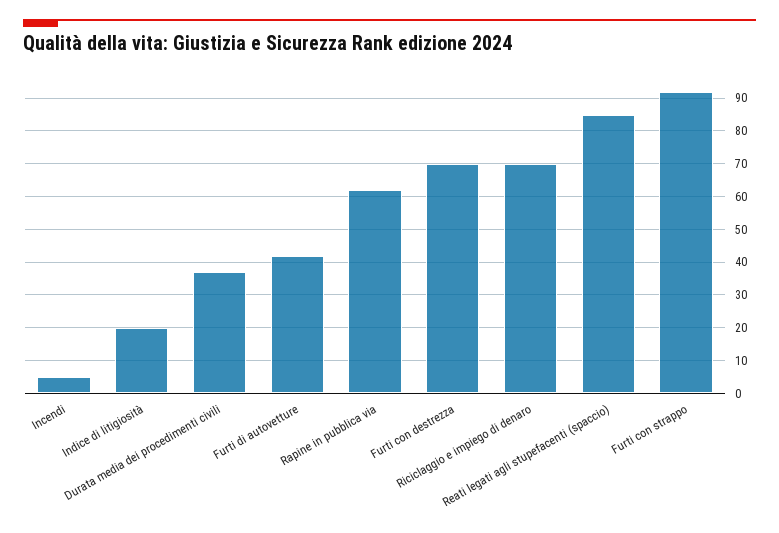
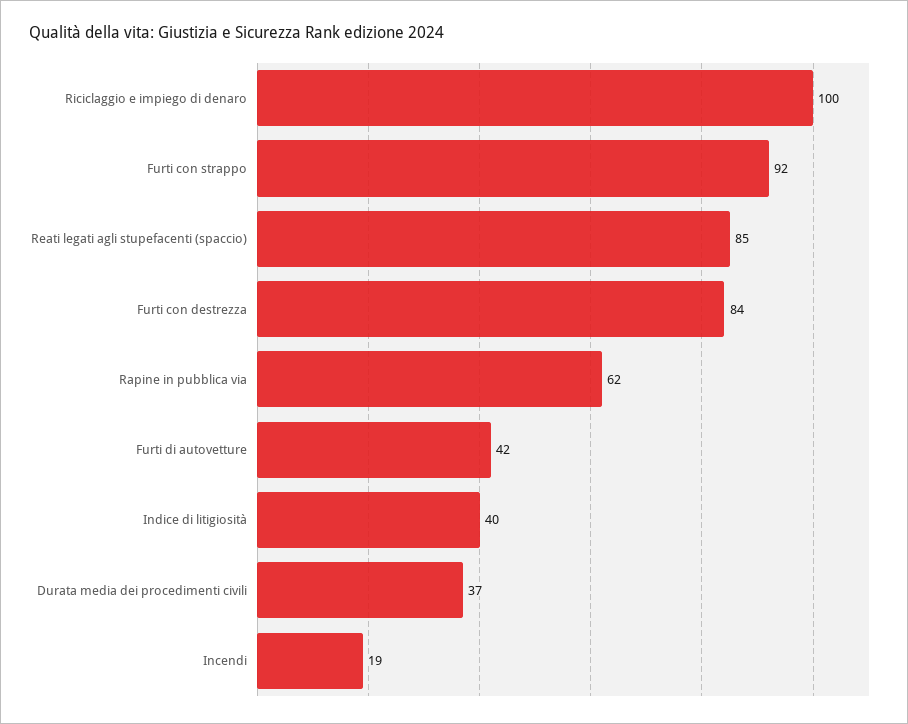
  {
-   "Incendi": 5,
+   "Incendi": 19,
-   "Indice di litigiosità": 20,
+   "Indice di litigiosità": 40,
    "Durata media dei procedimenti civili": 37,
    "Furti di autovetture": 42,
    "Rapine in pubblica via": 62,
-   "Furti con destrezza": 70,
+   "Furti con destrezza": 84,
-   "Riciclaggio e impiego di denaro": 70,
+   "Riciclaggio e impiego di denaro": 100,
    "Reati legati agli stupefacenti (spaccio)": 85,
    "Furti con strappo": 92
  }

